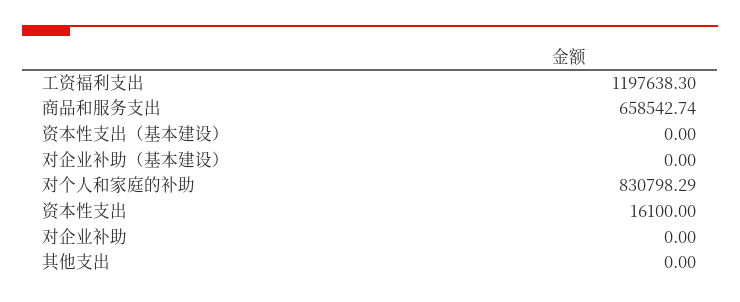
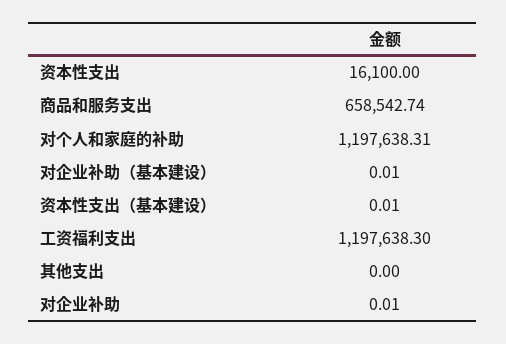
  {
    "工资福利支出": 1197638.3,
    "商品和服务支出": 658542.74,
-   "资本性支出（基本建设）": 0,
+   "资本性支出（基本建设）": 0.01,
-   "对企业补助（基本建设）": 0,
+   "对企业补助（基本建设）": 0.01,
-   "对个人和家庭的补助": 830798.29,
+   "对个人和家庭的补助": 1197638.31,
    "资本性支出": 16100,
-   "对企业补助": 0,
+   "对企业补助": 0.01,
    "其他支出": 0
  }

